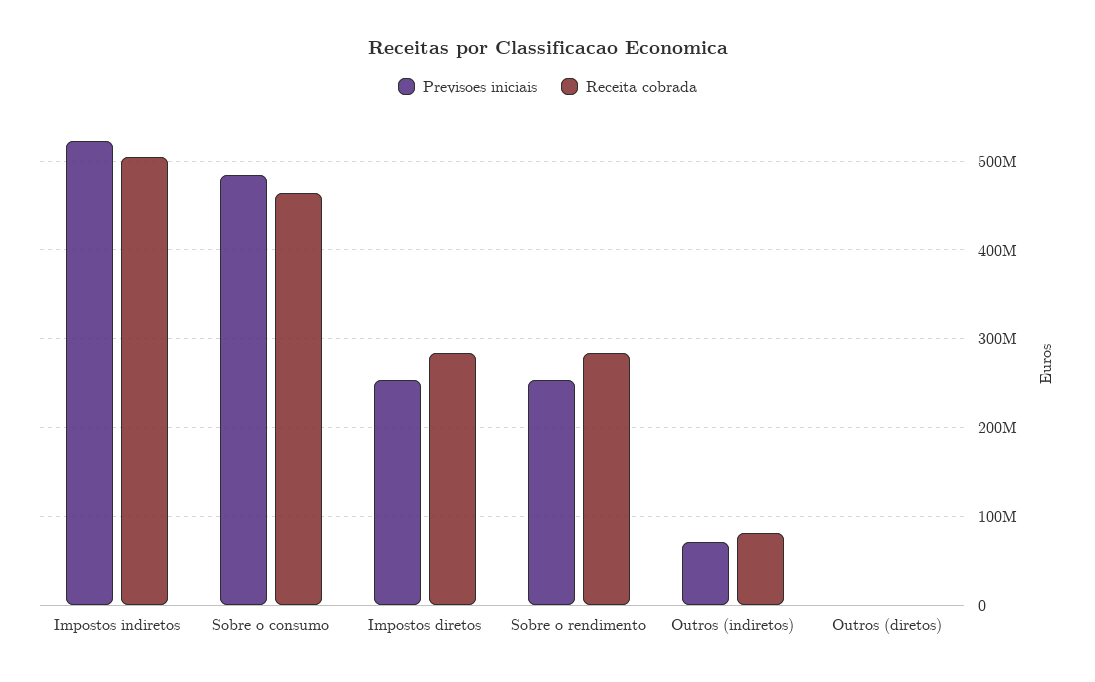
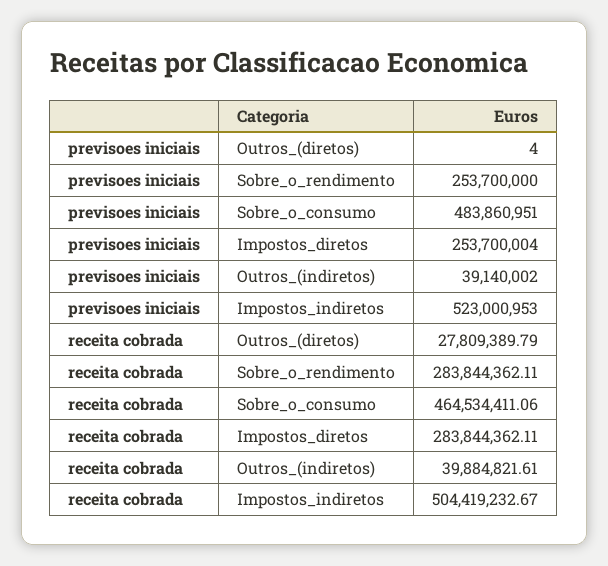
  {
    "Previsoes iniciais": {
      "Impostos indiretos": 523000953,
      "Sobre o consumo": 483860951,
      "Impostos diretos": 253700004,
      "Sobre o rendimento": 253700000,
-     "Outros (indiretos)": 70000000,
+     "Outros (indiretos)": 39140002,
      "Outros (diretos)": 4
    },
    "Receita cobrada": {
      "Impostos indiretos": 504419232.67,
      "Sobre o consumo": 464534411.06,
      "Impostos diretos": 283844362.11,
      "Sobre o rendimento": 283844362.11,
-     "Outros (indiretos)": 80000000,
+     "Outros (indiretos)": 39884821.61,
-     "Outros (diretos)": 0
+     "Outros (diretos)": 27809389.79
    }
  }

